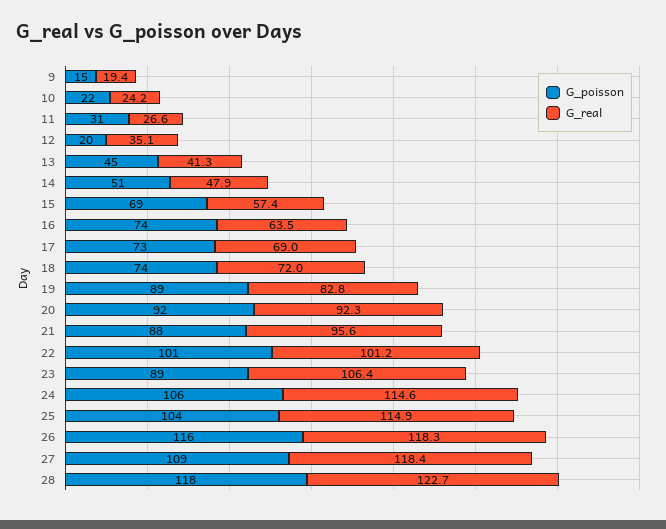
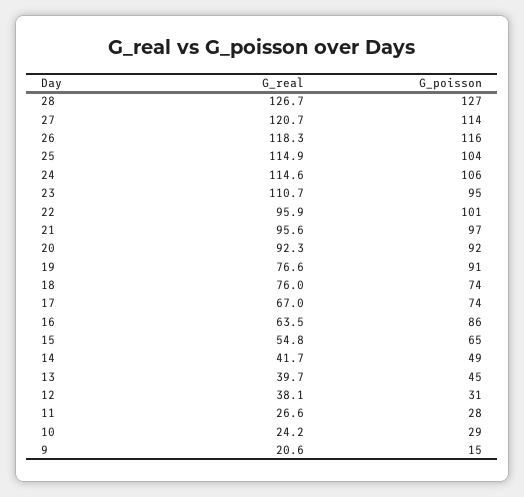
  {
    "G_poisson": {
      "9": 15,
-     "10": 22,
+     "10": 29,
-     "11": 31,
+     "11": 28,
-     "12": 20,
+     "12": 31,
      "13": 45,
-     "14": 51,
+     "14": 49,
-     "15": 69,
+     "15": 65,
-     "16": 74,
+     "16": 86,
-     "17": 73,
+     "17": 74,
      "18": 74,
-     "19": 89,
+     "19": 91,
      "20": 92,
-     "21": 88,
+     "21": 97,
      "22": 101,
-     "23": 89,
+     "23": 95,
      "24": 106,
      "25": 104,
      "26": 116,
-     "27": 109,
+     "27": 114,
-     "28": 118
+     "28": 127
    },
    "G_real": {
-     "9": 19.4,
+     "9": 20.6,
      "10": 24.2,
      "11": 26.6,
-     "12": 35.1,
+     "12": 38.1,
-     "13": 41.3,
+     "13": 39.7,
-     "14": 47.9,
+     "14": 41.7,
-     "15": 57.4,
+     "15": 54.8,
      "16": 63.5,
-     "17": 69,
+     "17": 67,
-     "18": 72,
+     "18": 76,
-     "19": 82.8,
+     "19": 76.6,
      "20": 92.3,
      "21": 95.6,
-     "22": 101.2,
+     "22": 95.9,
-     "23": 106.4,
+     "23": 110.7,
      "24": 114.6,
      "25": 114.9,
      "26": 118.3,
-     "27": 118.4,
+     "27": 120.7,
-     "28": 122.7
+     "28": 126.7
    }
  }

